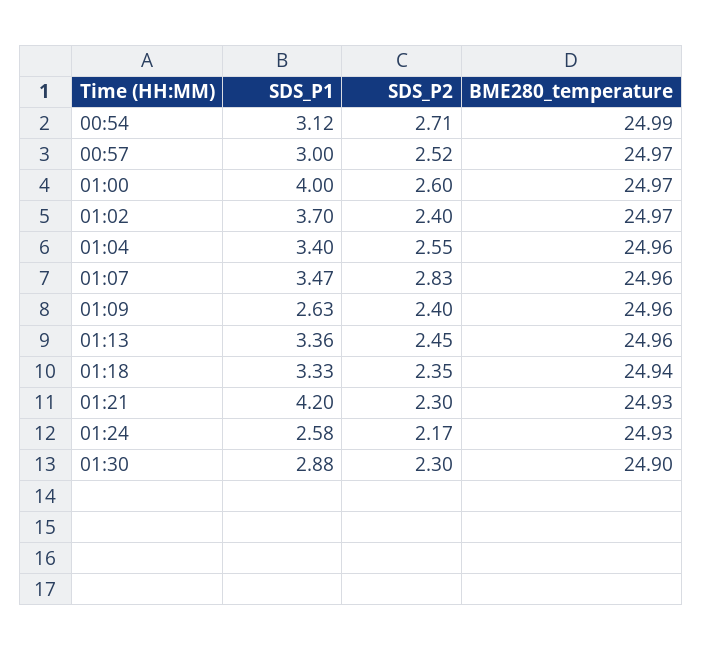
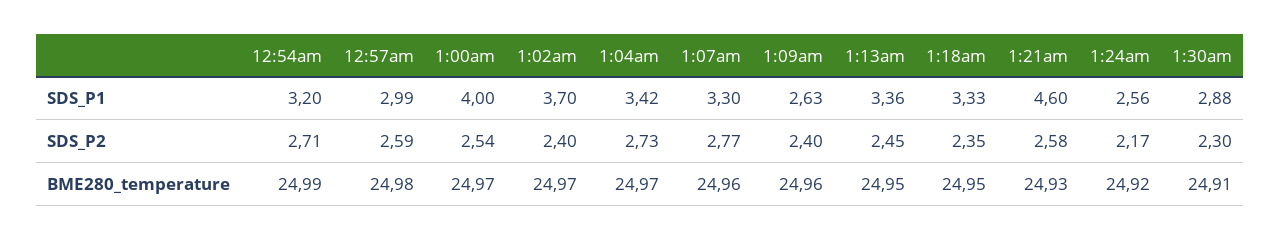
  {
    "SDS_P1": {
-     "00:54": 3.12,
+     "00:54": 3.2,
-     "00:57": 3,
+     "00:57": 2.99,
      "01:00": 4,
      "01:02": 3.7,
-     "01:04": 3.4,
+     "01:04": 3.42,
-     "01:07": 3.47,
+     "01:07": 3.3,
      "01:09": 2.63,
      "01:13": 3.36,
      "01:18": 3.33,
-     "01:21": 4.2,
+     "01:21": 4.6,
-     "01:24": 2.58,
+     "01:24": 2.56,
      "01:30": 2.88
    },
    "SDS_P2": {
      "00:54": 2.71,
-     "00:57": 2.52,
+     "00:57": 2.59,
-     "01:00": 2.6,
+     "01:00": 2.54,
      "01:02": 2.4,
-     "01:04": 2.55,
+     "01:04": 2.73,
-     "01:07": 2.83,
+     "01:07": 2.77,
      "01:09": 2.4,
      "01:13": 2.45,
      "01:18": 2.35,
-     "01:21": 2.3,
+     "01:21": 2.58,
      "01:24": 2.17,
      "01:30": 2.3
    },
    "BME280_temperature": {
      "00:54": 24.99,
-     "00:57": 24.97,
+     "00:57": 24.98,
      "01:00": 24.97,
      "01:02": 24.97,
-     "01:04": 24.96,
+     "01:04": 24.97,
      "01:07": 24.96,
      "01:09": 24.96,
-     "01:13": 24.96,
+     "01:13": 24.95,
-     "01:18": 24.94,
+     "01:18": 24.95,
      "01:21": 24.93,
-     "01:24": 24.93,
+     "01:24": 24.92,
-     "01:30": 24.9
+     "01:30": 24.91
    }
  }

